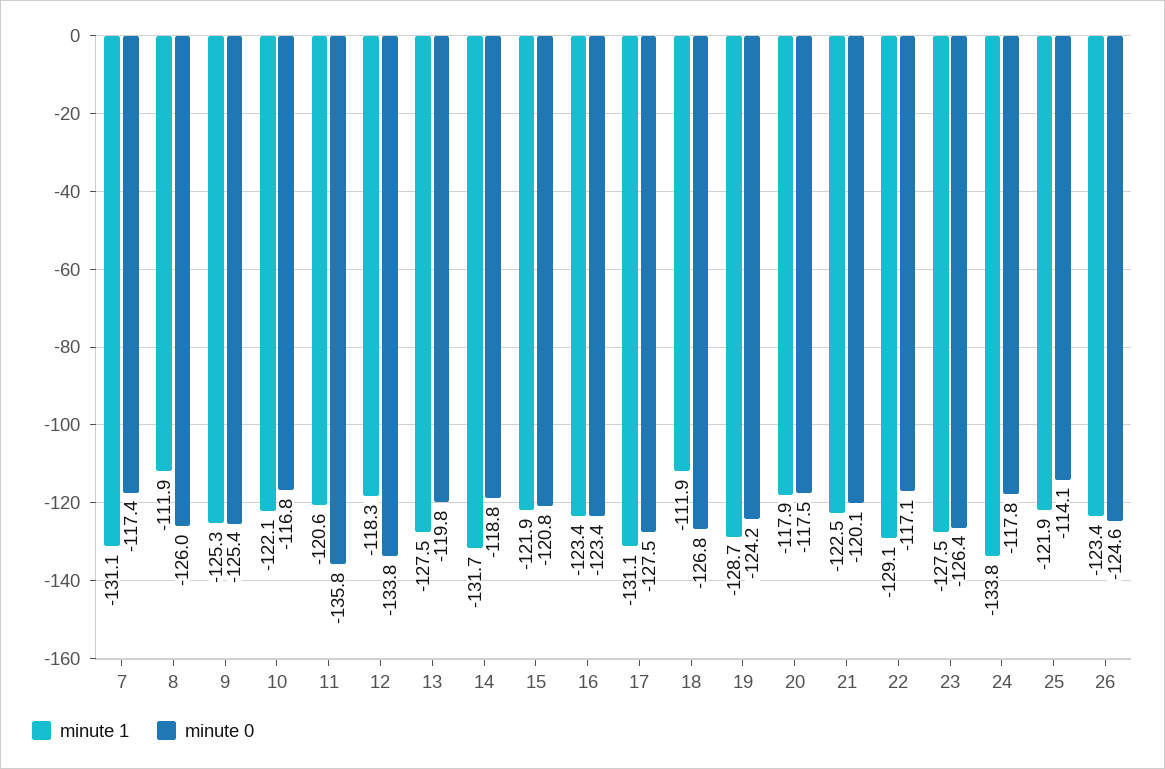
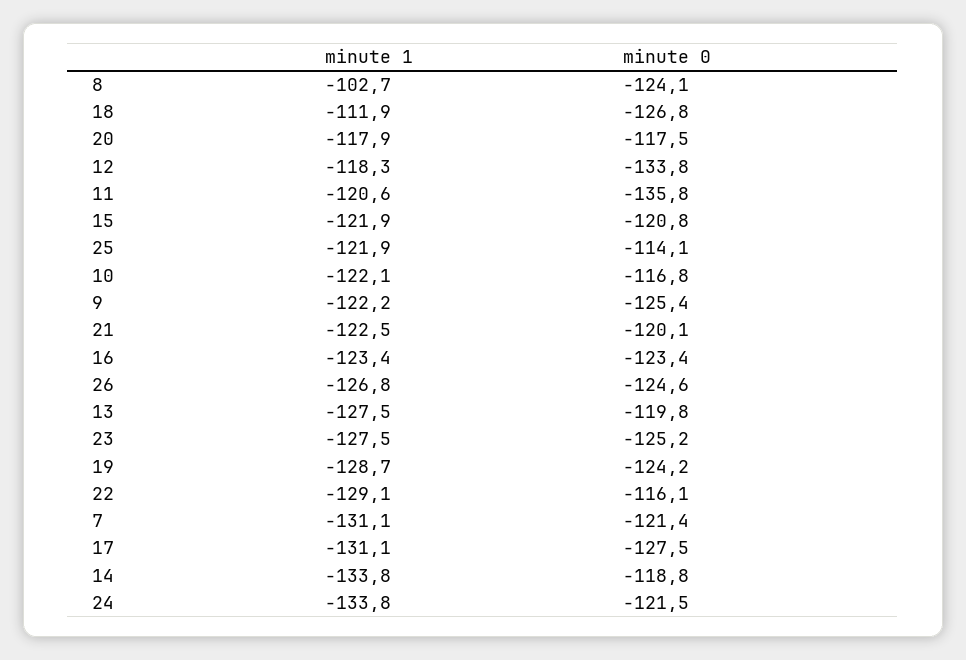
  {
    "minute 1": {
      "7": -131.1,
-     "8": -111.9,
+     "8": -102.7,
-     "9": -125.3,
+     "9": -122.2,
      "10": -122.1,
      "11": -120.6,
      "12": -118.3,
      "13": -127.5,
-     "14": -131.7,
+     "14": -133.8,
      "15": -121.9,
      "16": -123.4,
      "17": -131.1,
      "18": -111.9,
      "19": -128.7,
      "20": -117.9,
      "21": -122.5,
      "22": -129.1,
      "23": -127.5,
      "24": -133.8,
      "25": -121.9,
-     "26": -123.4
+     "26": -126.8
    },
    "minute 0": {
-     "7": -117.4,
+     "7": -121.4,
-     "8": -126,
+     "8": -124.1,
      "9": -125.4,
      "10": -116.8,
      "11": -135.8,
      "12": -133.8,
      "13": -119.8,
      "14": -118.8,
      "15": -120.8,
      "16": -123.4,
      "17": -127.5,
      "18": -126.8,
      "19": -124.2,
      "20": -117.5,
      "21": -120.1,
-     "22": -117.1,
+     "22": -116.1,
-     "23": -126.4,
+     "23": -125.2,
-     "24": -117.8,
+     "24": -121.5,
      "25": -114.1,
      "26": -124.6
    }
  }

